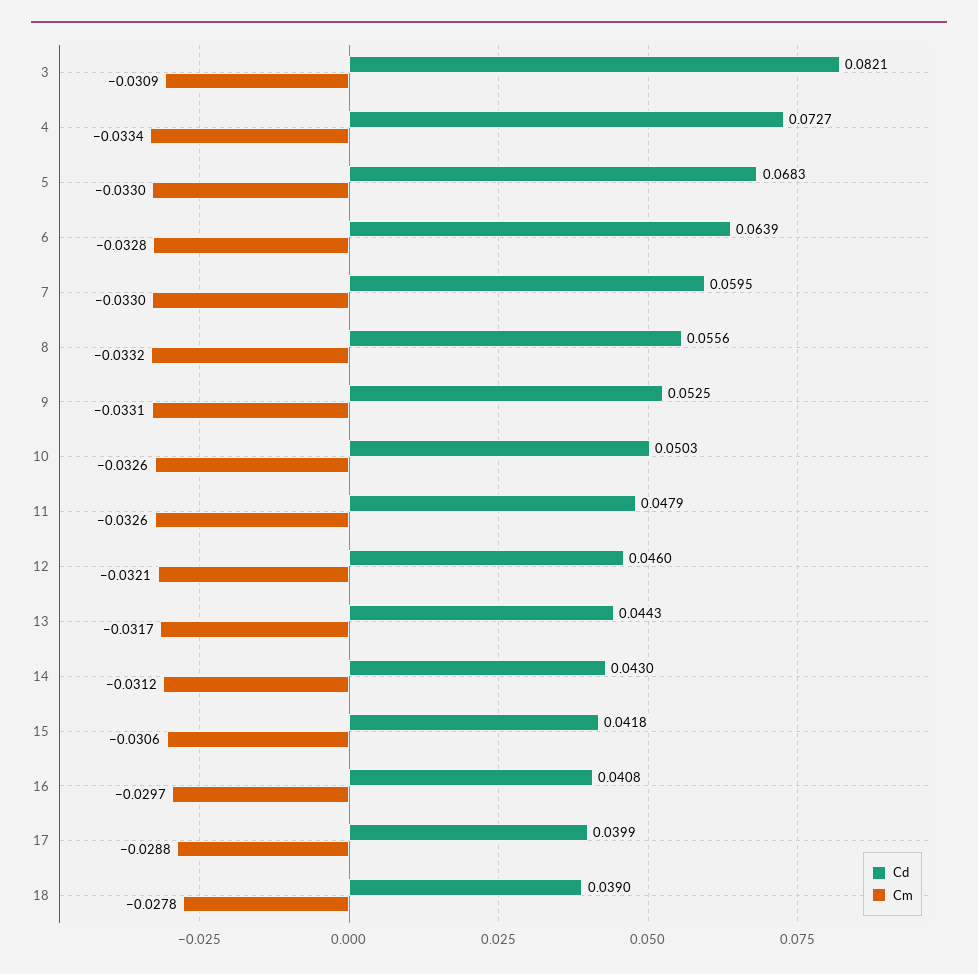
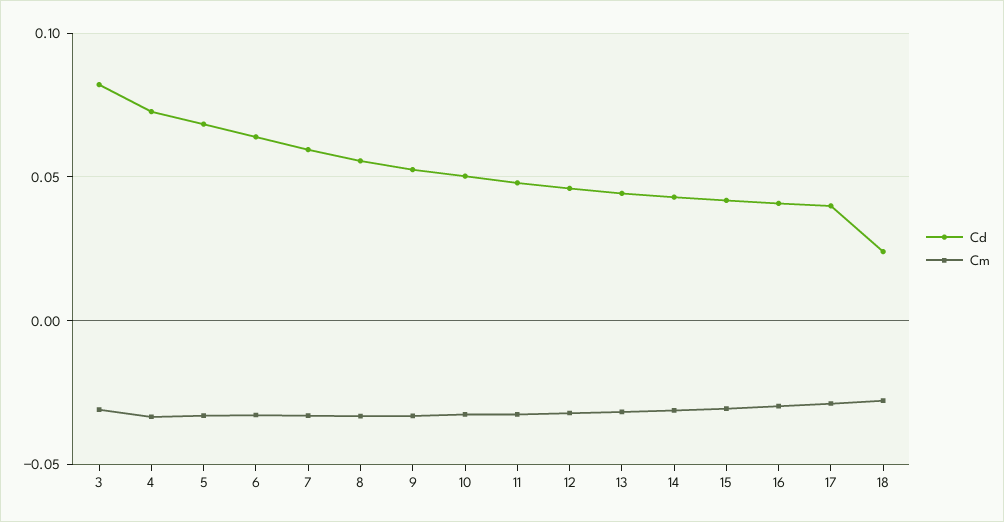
  {
    "Cd": {
      "3": 0.0821,
      "4": 0.0727,
      "5": 0.0683,
      "6": 0.0639,
      "7": 0.0595,
      "8": 0.0556,
      "9": 0.0525,
      "10": 0.0503,
      "11": 0.0479,
      "12": 0.046,
      "13": 0.0443,
      "14": 0.043,
      "15": 0.0418,
      "16": 0.0408,
      "17": 0.0399,
-     "18": 0.039
+     "18": 0.025
    },
    "Cm": {
      "3": -0.0309,
      "4": -0.0334,
      "5": -0.033,
      "6": -0.0328,
      "7": -0.033,
      "8": -0.0332,
      "9": -0.0331,
      "10": -0.0326,
      "11": -0.0326,
      "12": -0.0321,
      "13": -0.0317,
      "14": -0.0312,
      "15": -0.0306,
      "16": -0.0297,
      "17": -0.0288,
      "18": -0.0278
    }
  }

